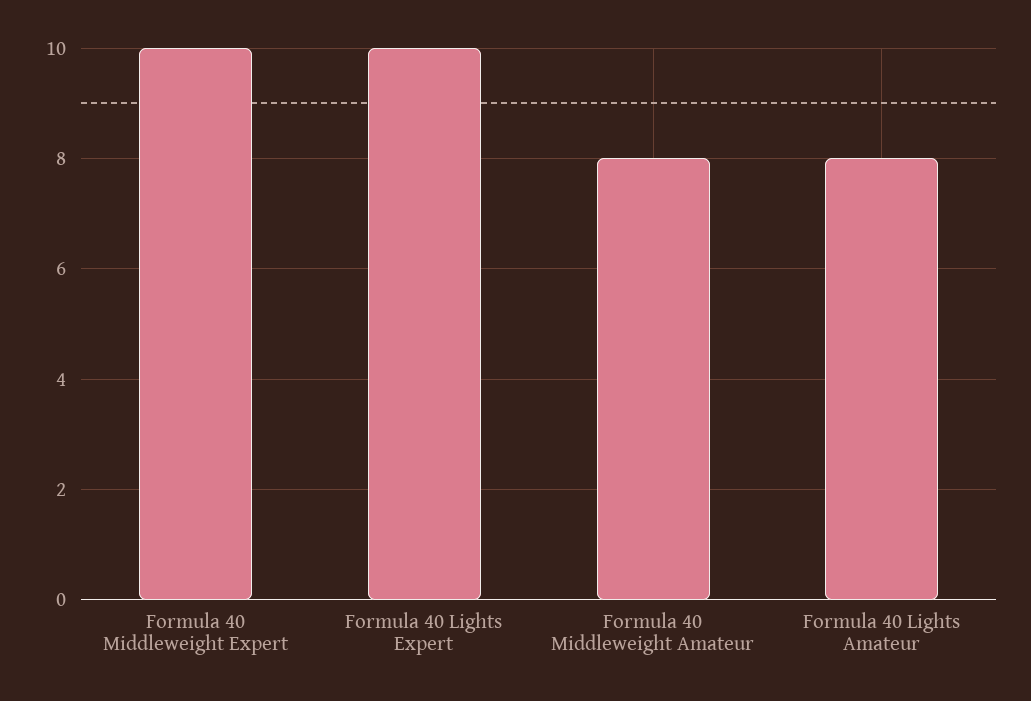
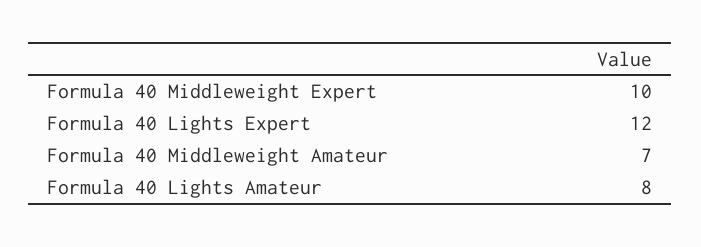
  {
    "Formula 40 Middleweight Expert": 10,
-   "Formula 40 Lights Expert": 10,
+   "Formula 40 Lights Expert": 12,
-   "Formula 40 Middleweight Amateur": 8,
+   "Formula 40 Middleweight Amateur": 7,
    "Formula 40 Lights Amateur": 8
  }

